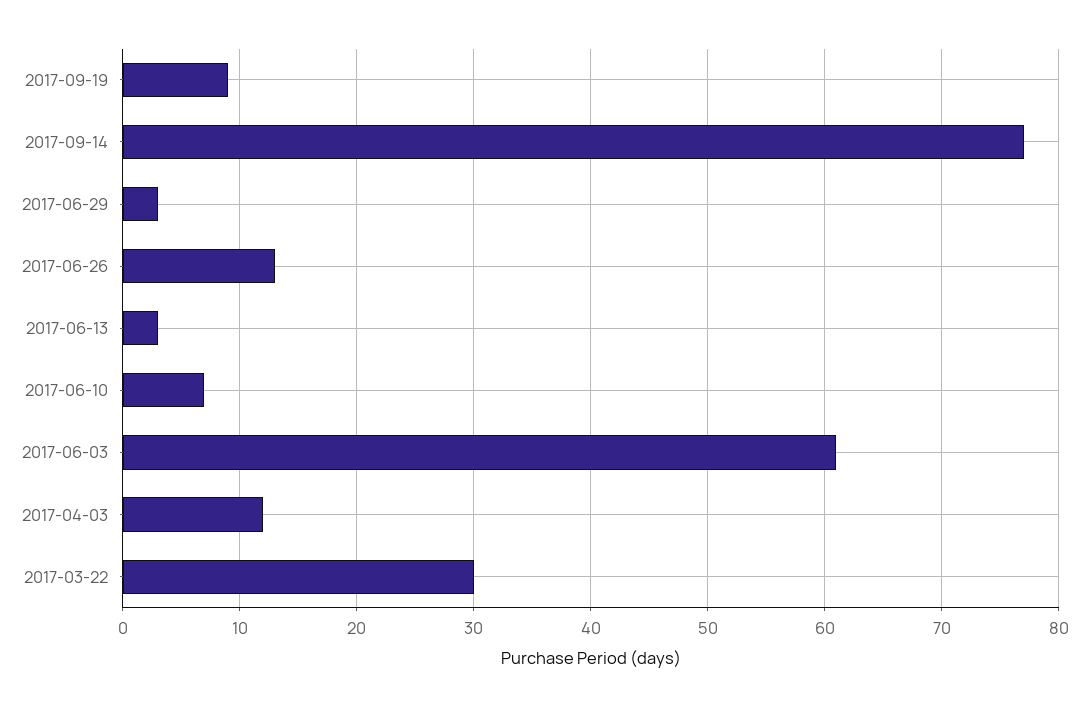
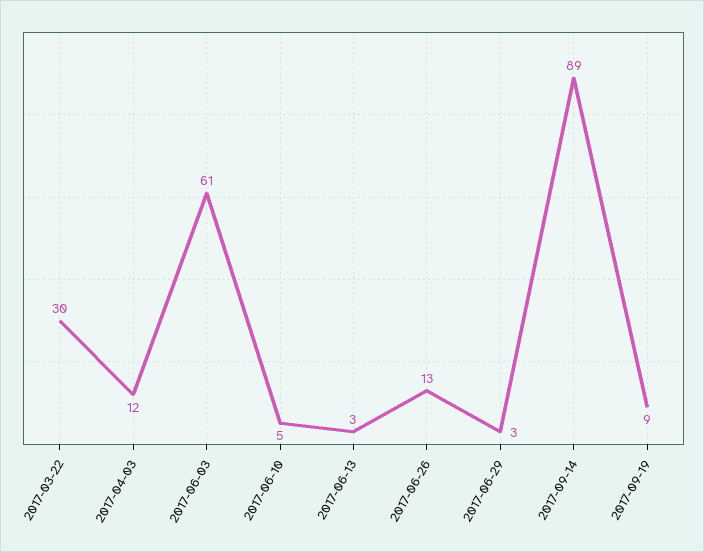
  {
    "2017-09-19": 9,
-   "2017-09-14": 77,
+   "2017-09-14": 89,
    "2017-06-29": 3,
    "2017-06-26": 13,
    "2017-06-13": 3,
-   "2017-06-10": 7,
+   "2017-06-10": 5,
    "2017-06-03": 61,
    "2017-04-03": 12,
    "2017-03-22": 30
  }

